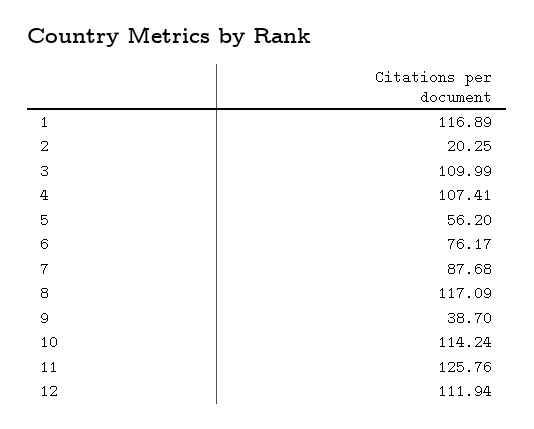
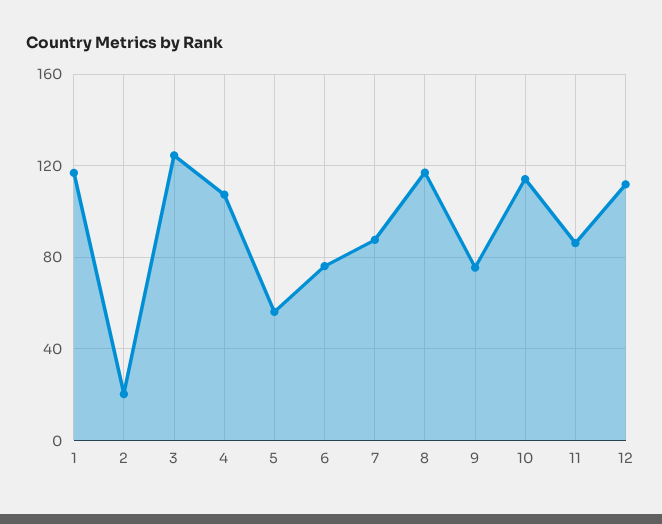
  {
    "1": 116.89,
    "2": 20.25,
-   "3": 109.99,
+   "3": 125,
    "4": 107.41,
    "5": 56.2,
    "6": 76.17,
    "7": 87.68,
    "8": 117.09,
-   "9": 38.7,
+   "9": 75,
    "10": 114.24,
-   "11": 125.76,
+   "11": 85,
    "12": 111.94
  }

